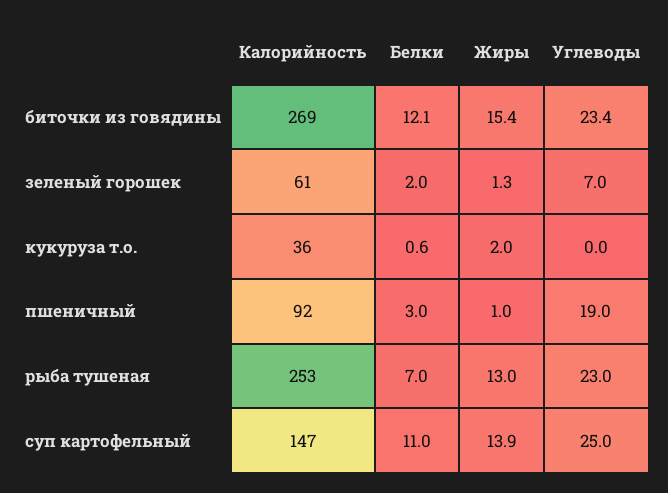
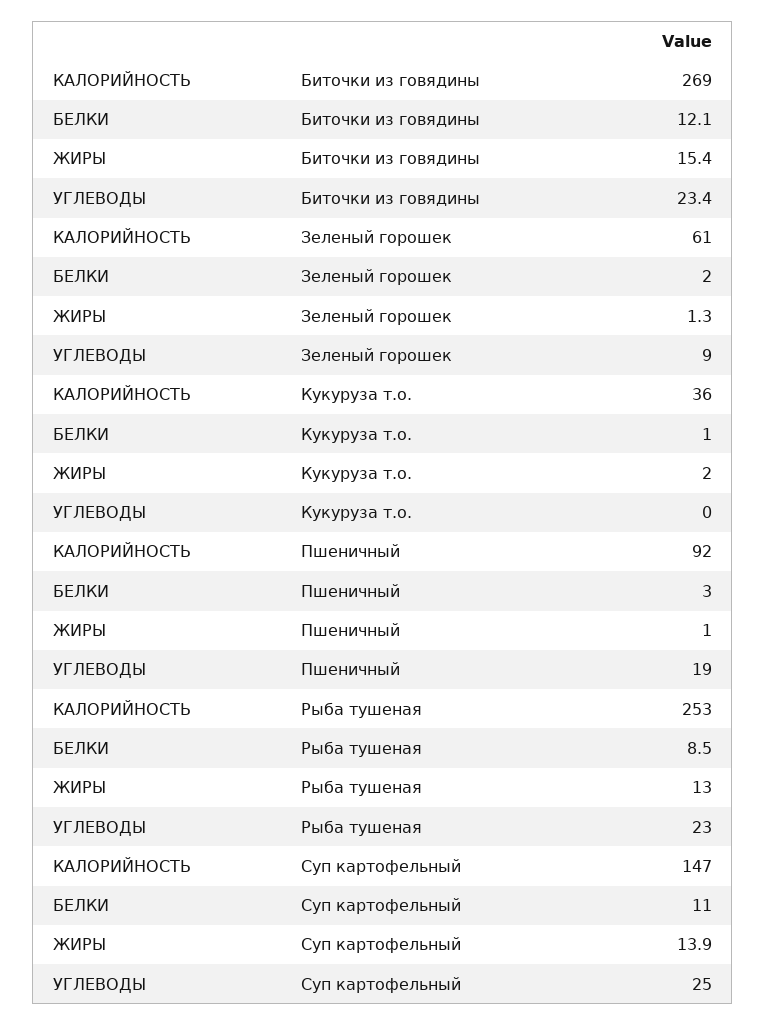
  {
    "Калорийность": {
      "биточки из говядины": 269,
      "зеленый горошек": 61,
      "кукуруза т.о.": 36,
      "пшеничный": 92,
      "рыба тушеная": 253,
      "суп картофельный": 147
    },
    "Белки": {
      "биточки из говядины": 12.1,
      "зеленый горошек": 2,
-     "кукуруза т.о.": 0.6,
+     "кукуруза т.о.": 1,
      "пшеничный": 3,
-     "рыба тушеная": 7,
+     "рыба тушеная": 8.5,
      "суп картофельный": 11
    },
    "Жиры": {
      "биточки из говядины": 15.4,
      "зеленый горошек": 1.3,
      "кукуруза т.о.": 2,
      "пшеничный": 1,
      "рыба тушеная": 13,
      "суп картофельный": 13.9
    },
    "Углеводы": {
      "биточки из говядины": 23.4,
-     "зеленый горошек": 7,
+     "зеленый горошек": 9,
      "кукуруза т.о.": 0,
      "пшеничный": 19,
      "рыба тушеная": 23,
      "суп картофельный": 25
    }
  }

